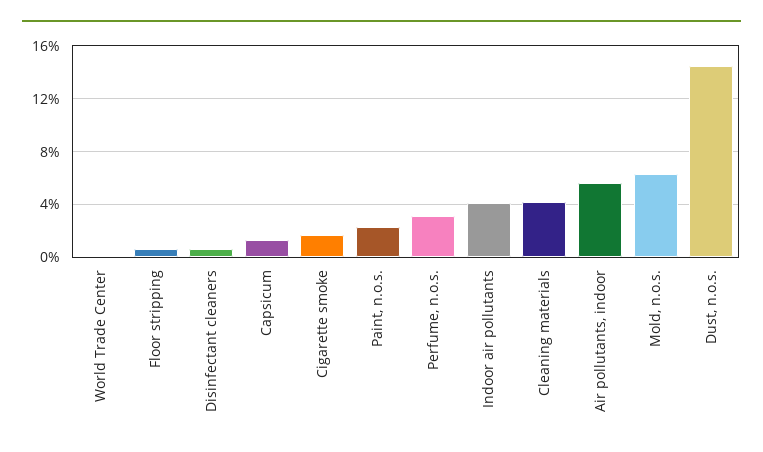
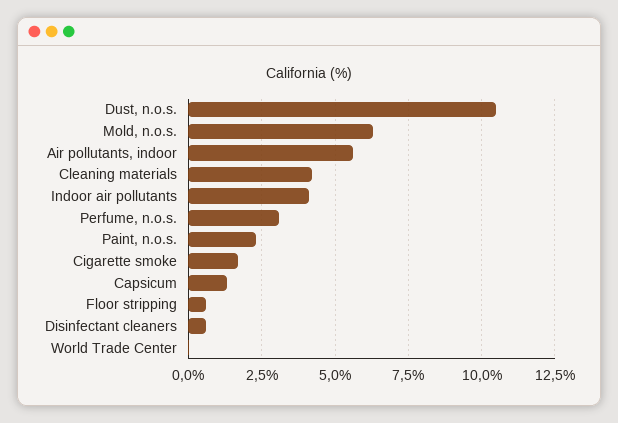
  {
    "World Trade Center": 0,
    "Floor stripping": 0.5,
    "Disinfectant cleaners": 0.5,
    "Capsicum": 1.25,
    "Cigarette smoke": 1.75,
    "Paint, n.o.s.": 2.25,
    "Perfume, n.o.s.": 3,
    "Indoor air pollutants": 4,
    "Cleaning materials": 4.25,
    "Air pollutants, indoor": 5.5,
    "Mold, n.o.s.": 6.25,
-   "Dust, n.o.s.": 14.5
+   "Dust, n.o.s.": 10.5
  }

